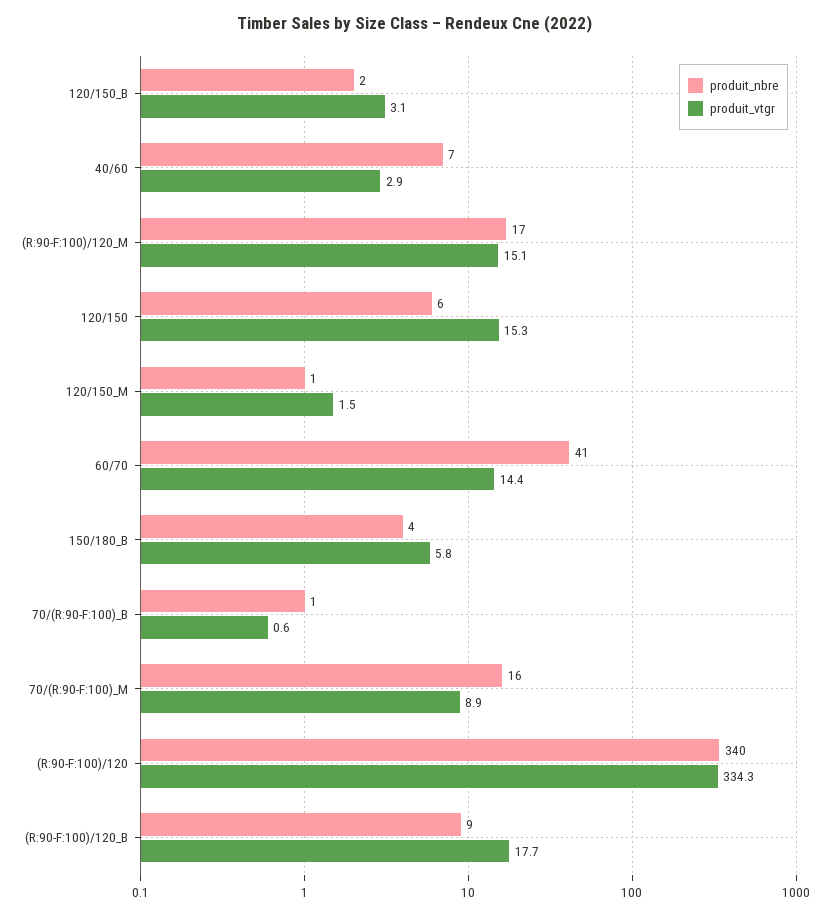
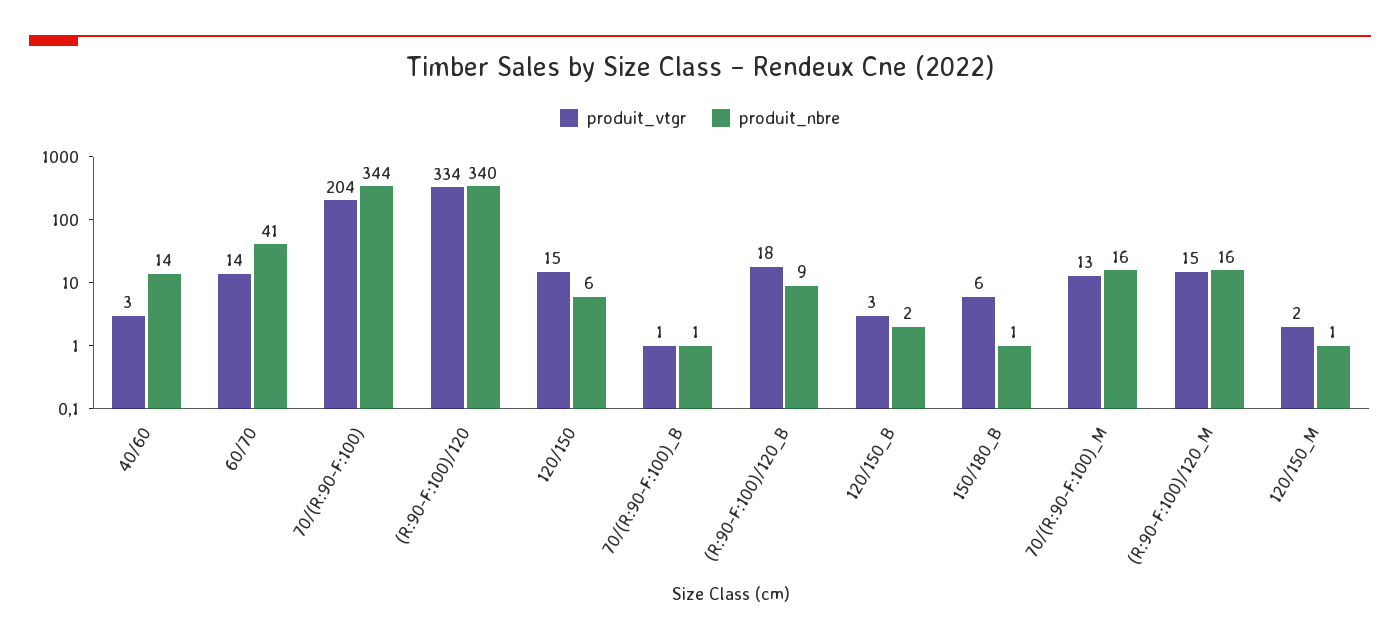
  {
    "produit_nbre": {
      "120/150_B": 2,
-     "40/60": 7,
+     "40/60": 14,
-     "(R:90-F:100)/120_M": 17,
+     "(R:90-F:100)/120_M": 16,
      "120/150": 6,
      "120/150_M": 1,
      "60/70": 41,
-     "150/180_B": 4,
+     "150/180_B": 1,
      "70/(R:90-F:100)_B": 1,
      "70/(R:90-F:100)_M": 16,
      "(R:90-F:100)/120": 340,
-     "(R:90-F:100)/120_B": 9
+     "(R:90-F:100)/120_B": 9,
+     "70/(R:90-F:100)": 344
    },
    "produit_vtgr": {
      "120/150_B": 3.1,
      "40/60": 2.9,
      "(R:90-F:100)/120_M": 15.1,
      "120/150": 15.3,
      "120/150_M": 1.5,
      "60/70": 14.4,
      "150/180_B": 5.8,
      "70/(R:90-F:100)_B": 0.6,
-     "70/(R:90-F:100)_M": 8.9,
+     "70/(R:90-F:100)_M": 13,
      "(R:90-F:100)/120": 334.3,
-     "(R:90-F:100)/120_B": 17.7
+     "(R:90-F:100)/120_B": 17.7,
+     "70/(R:90-F:100)": 204
    }
  }

